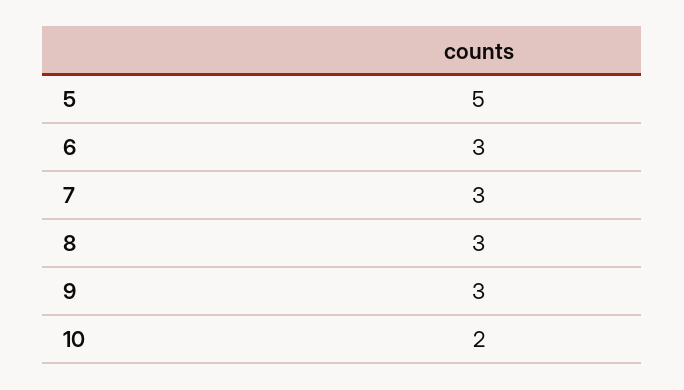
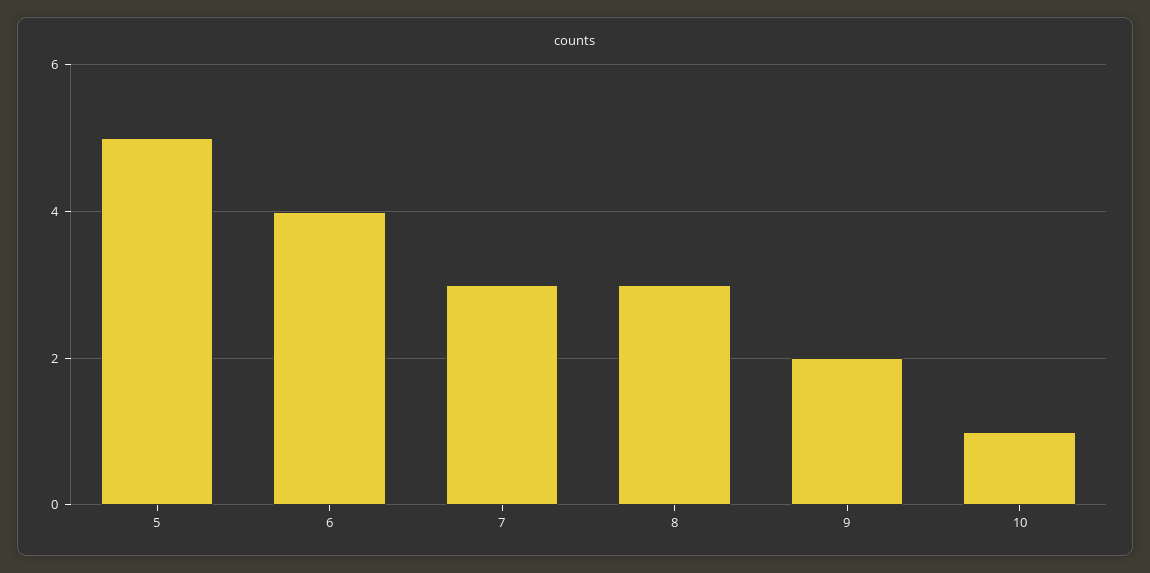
  {
    "5": 5,
-   "6": 3,
+   "6": 4,
    "7": 3,
    "8": 3,
-   "9": 3,
+   "9": 2,
-   "10": 2
+   "10": 1
  }

